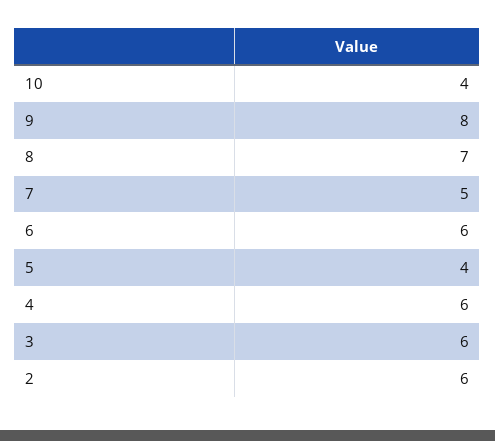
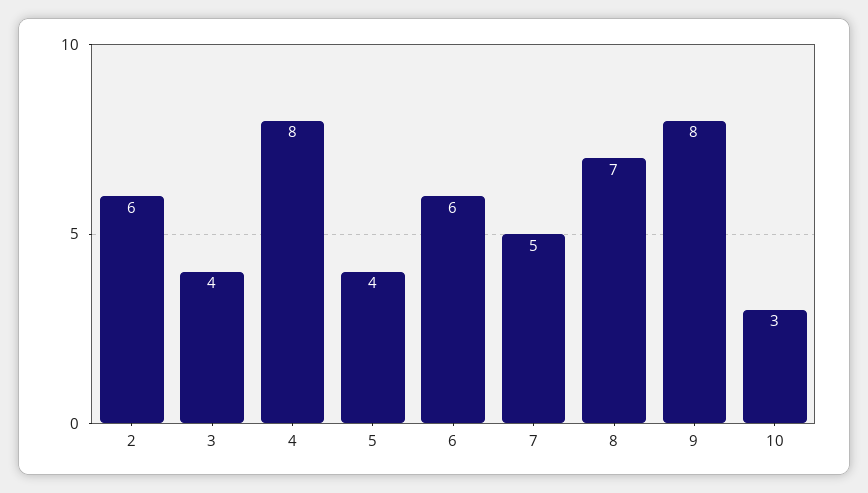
  {
-   "10": 4,
+   "10": 3,
    "9": 8,
    "8": 7,
    "7": 5,
    "6": 6,
    "5": 4,
-   "4": 6,
+   "4": 8,
-   "3": 6,
+   "3": 4,
    "2": 6
  }

